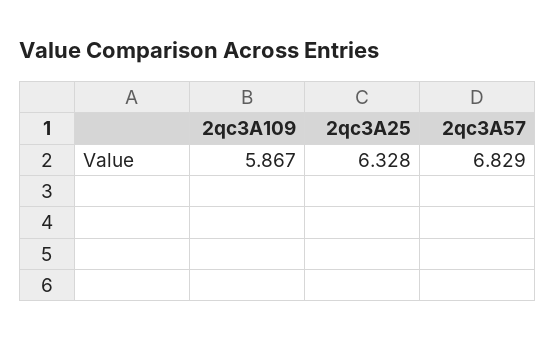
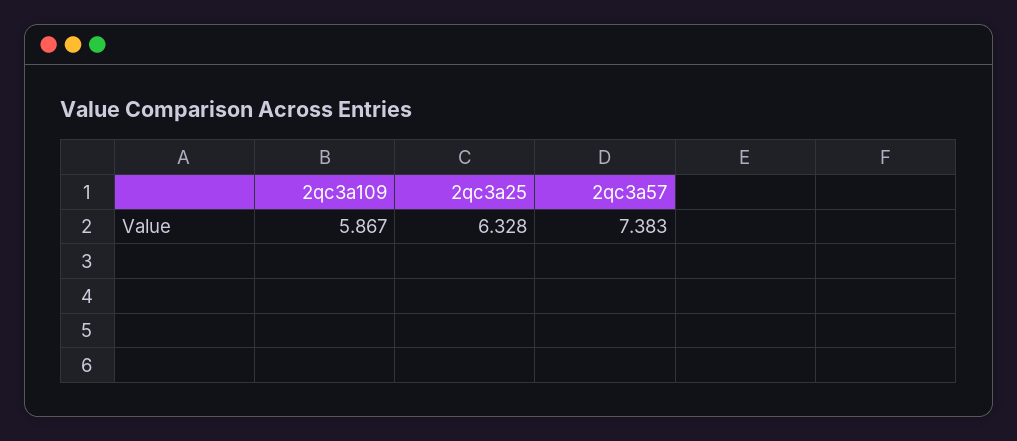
  {
    "2qc3A109": 5.867,
    "2qc3A25": 6.328,
-   "2qc3A57": 6.829
+   "2qc3A57": 7.383
  }

